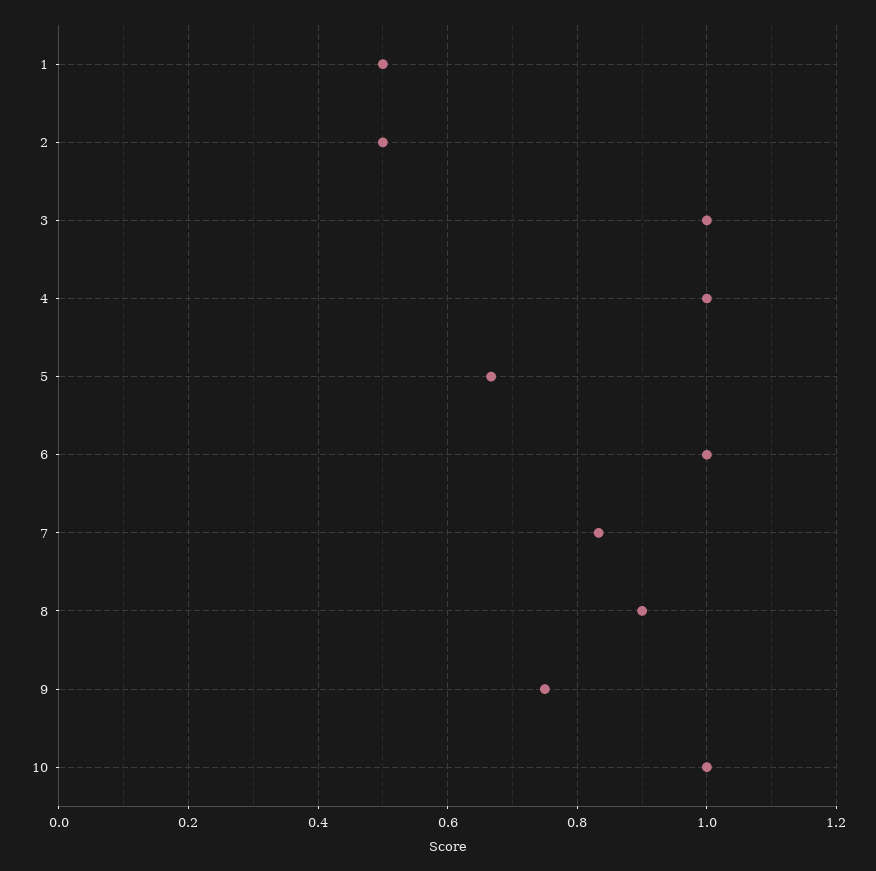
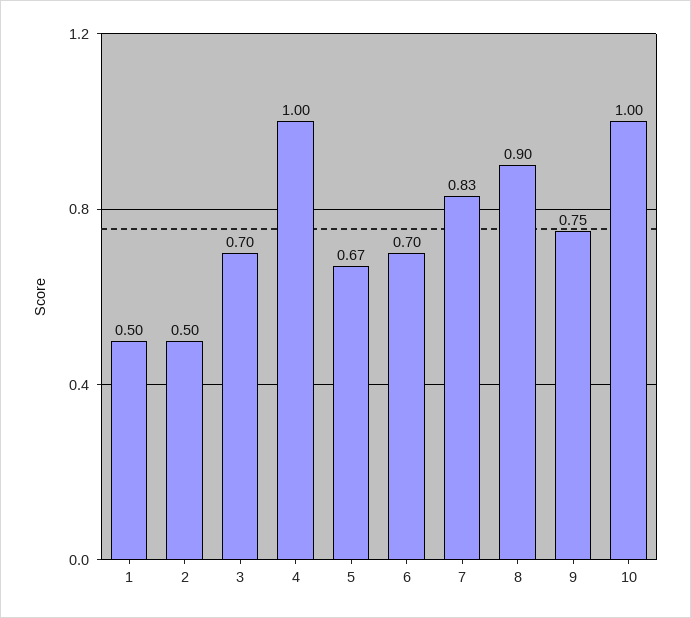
  {
    "1": 0.5,
    "2": 0.5,
-   "3": 1,
+   "3": 0.7,
    "4": 1,
    "5": 0.67,
-   "6": 1,
+   "6": 0.7,
    "7": 0.83,
    "8": 0.9,
    "9": 0.75,
    "10": 1
  }

